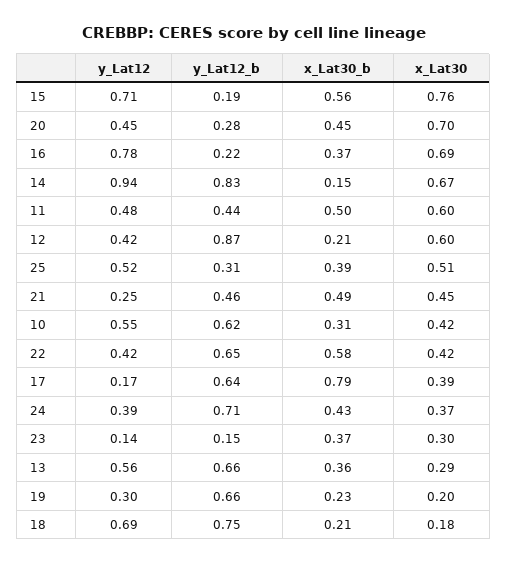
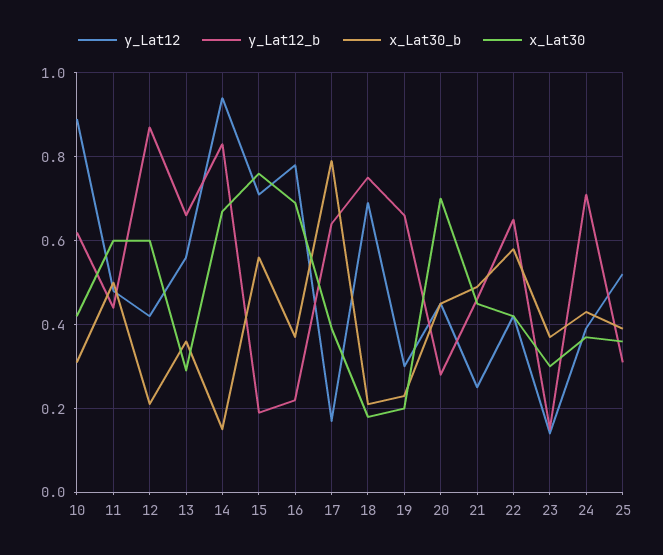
  {
    "y_Lat12": {
      "15": 0.71,
      "20": 0.45,
      "16": 0.78,
      "14": 0.94,
      "11": 0.48,
      "12": 0.42,
      "25": 0.52,
      "21": 0.25,
-     "10": 0.55,
+     "10": 0.9,
      "22": 0.42,
      "17": 0.17,
      "24": 0.39,
      "23": 0.14,
      "13": 0.56,
      "19": 0.3,
      "18": 0.69
    },
    "y_Lat12_b": {
      "15": 0.19,
      "20": 0.28,
      "16": 0.22,
      "14": 0.83,
      "11": 0.44,
      "12": 0.87,
      "25": 0.31,
      "21": 0.46,
      "10": 0.62,
      "22": 0.65,
      "17": 0.64,
      "24": 0.71,
      "23": 0.15,
      "13": 0.66,
      "19": 0.66,
      "18": 0.75
    },
    "x_Lat30_b": {
      "15": 0.56,
      "20": 0.45,
      "16": 0.37,
      "14": 0.15,
      "11": 0.5,
      "12": 0.21,
      "25": 0.39,
      "21": 0.49,
      "10": 0.31,
      "22": 0.58,
      "17": 0.79,
      "24": 0.43,
      "23": 0.37,
      "13": 0.36,
      "19": 0.23,
      "18": 0.21
    },
    "x_Lat30": {
      "15": 0.76,
      "20": 0.7,
      "16": 0.69,
      "14": 0.67,
      "11": 0.6,
      "12": 0.6,
-     "25": 0.51,
+     "25": 0.35,
      "21": 0.45,
      "10": 0.42,
      "22": 0.42,
      "17": 0.39,
      "24": 0.37,
      "23": 0.3,
      "13": 0.29,
      "19": 0.2,
      "18": 0.18
    }
  }

